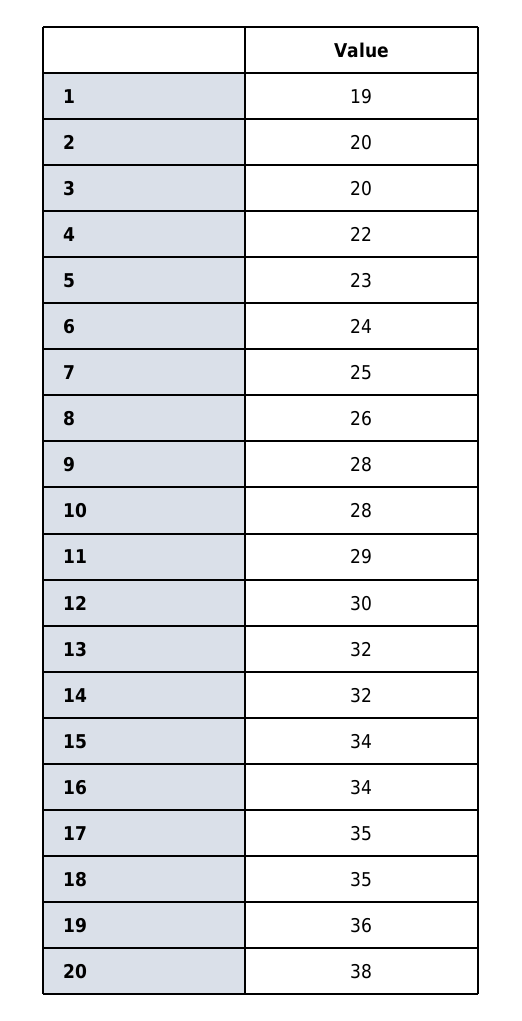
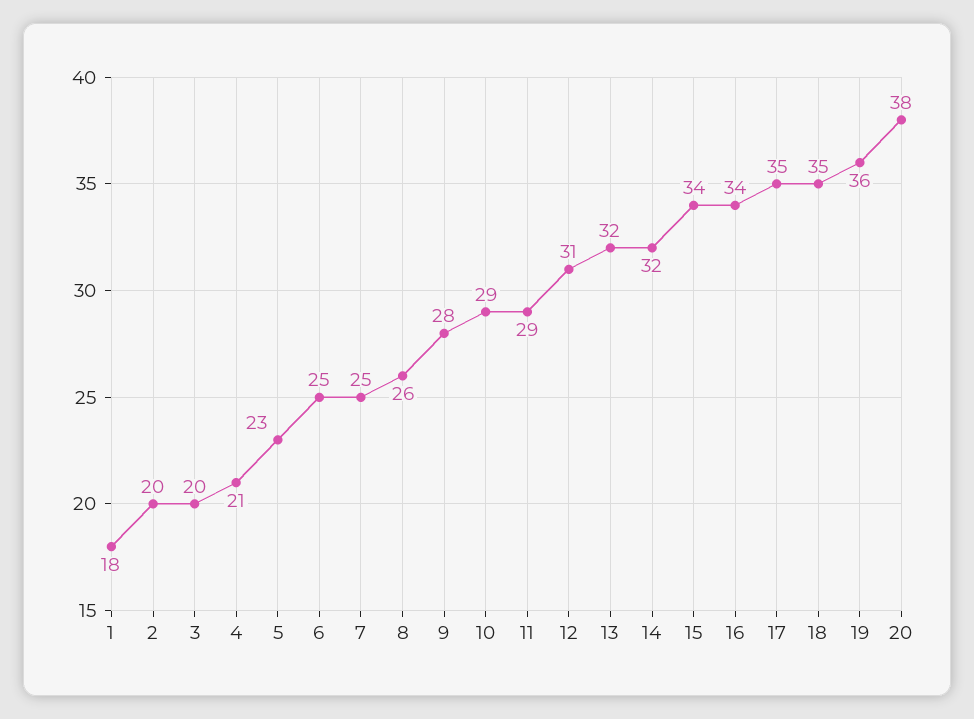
  {
-   "1": 19,
+   "1": 18,
    "2": 20,
    "3": 20,
-   "4": 22,
+   "4": 21,
    "5": 23,
-   "6": 24,
+   "6": 25,
    "7": 25,
    "8": 26,
    "9": 28,
-   "10": 28,
+   "10": 29,
    "11": 29,
-   "12": 30,
+   "12": 31,
    "13": 32,
    "14": 32,
    "15": 34,
    "16": 34,
    "17": 35,
    "18": 35,
    "19": 36,
    "20": 38
  }

